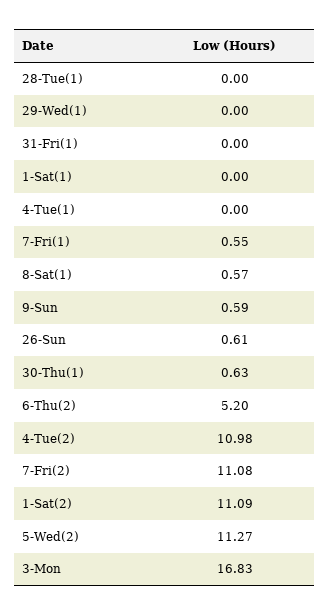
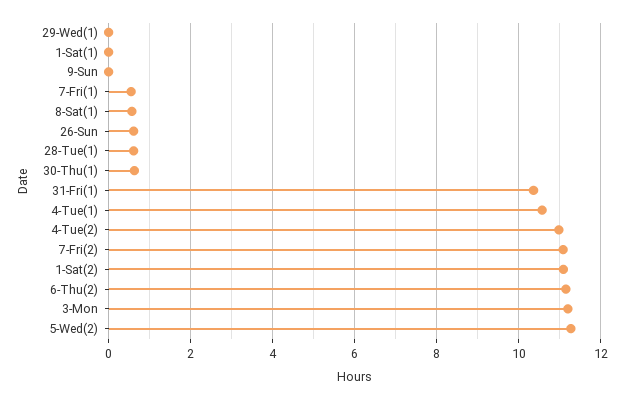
  {
-   "28-Tue(1)": 0,
+   "28-Tue(1)": 0.6,
    "29-Wed(1)": 0,
-   "31-Fri(1)": 0,
+   "31-Fri(1)": 10.4,
    "1-Sat(1)": 0,
-   "4-Tue(1)": 0,
+   "4-Tue(1)": 10.6,
    "7-Fri(1)": 0.55,
    "8-Sat(1)": 0.57,
-   "9-Sun": 0.59,
+   "9-Sun": 0,
    "26-Sun": 0.61,
    "30-Thu(1)": 0.63,
-   "6-Thu(2)": 5.2,
+   "6-Thu(2)": 11.2,
    "4-Tue(2)": 10.98,
    "7-Fri(2)": 11.08,
    "1-Sat(2)": 11.09,
    "5-Wed(2)": 11.27,
-   "3-Mon": 16.83
+   "3-Mon": 11.2
  }

